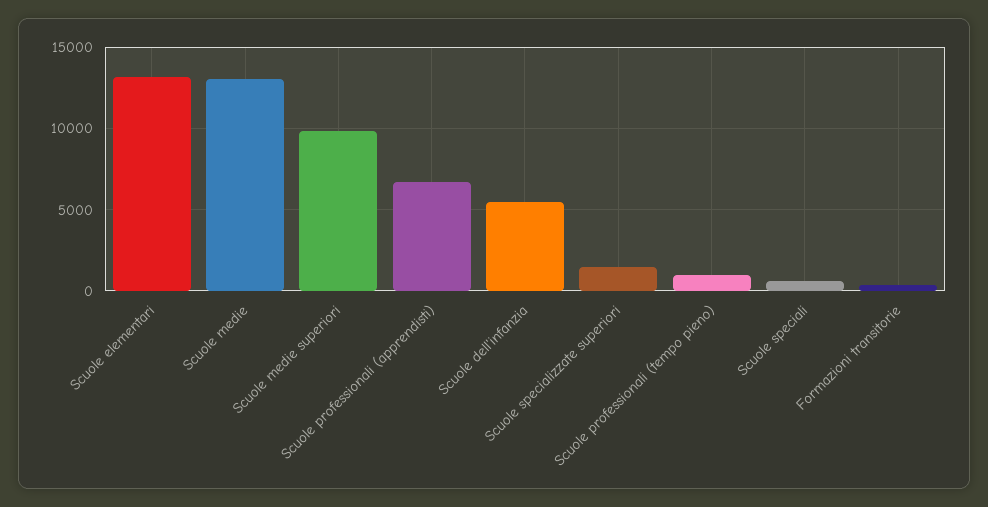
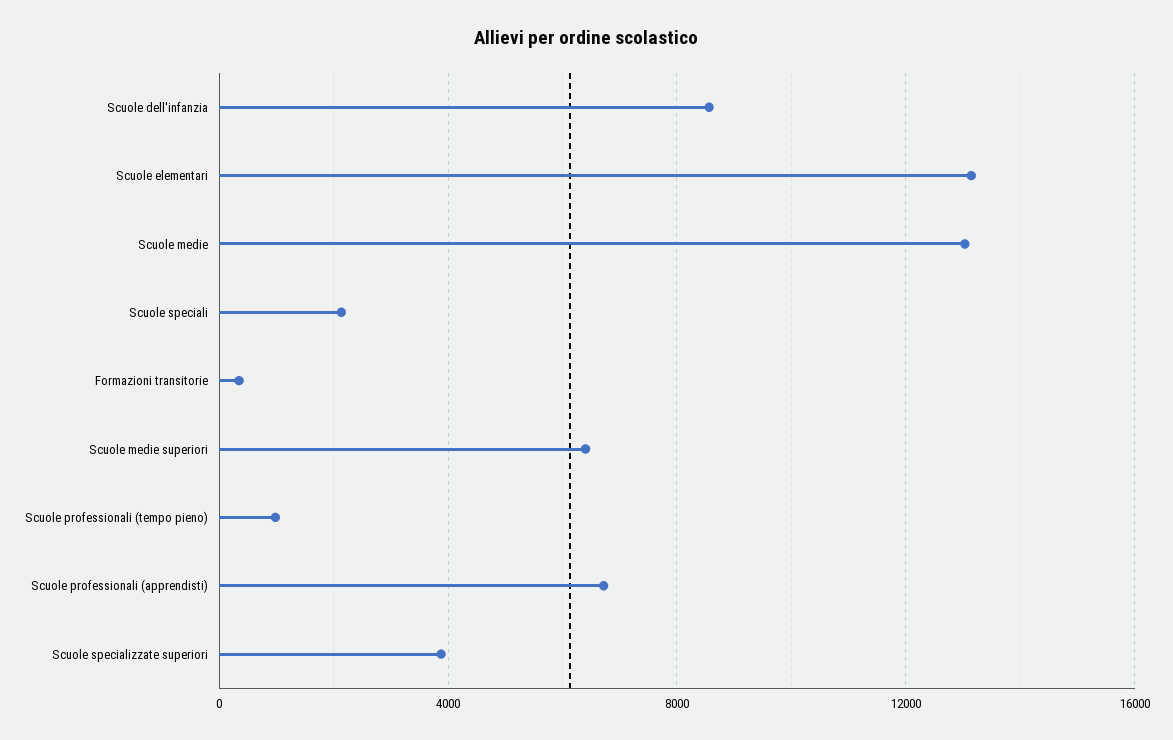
  {
    "Scuole elementari": 13000,
    "Scuole medie": 13000,
-   "Scuole medie superiori": 10000,
+   "Scuole medie superiori": 6500,
    "Scuole professionali (apprendisti)": 6500,
-   "Scuole dell'infanzia": 5500,
+   "Scuole dell'infanzia": 8500,
-   "Scuole specializzate superiori": 1500,
+   "Scuole specializzate superiori": 4000,
    "Scuole professionali (tempo pieno)": 1000,
-   "Scuole speciali": 500,
+   "Scuole speciali": 2000,
    "Formazioni transitorie": 500
  }

